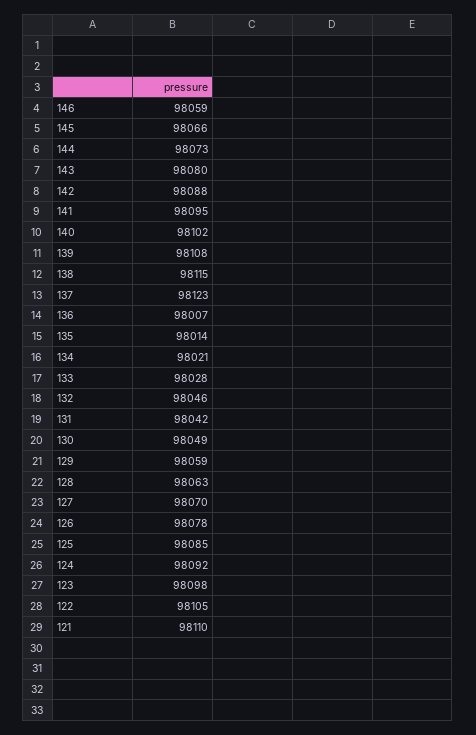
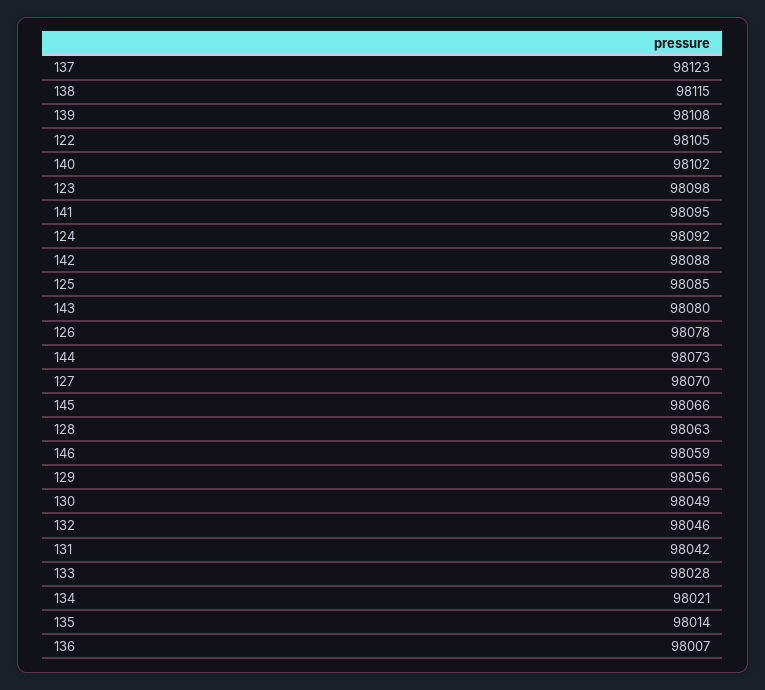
  {
    "146": 98059,
    "145": 98066,
    "144": 98073,
    "143": 98080,
    "142": 98088,
    "141": 98095,
    "140": 98102,
    "139": 98108,
    "138": 98115,
    "137": 98123,
    "136": 98007,
    "135": 98014,
    "134": 98021,
    "133": 98028,
    "132": 98046,
    "131": 98042,
    "130": 98049,
-   "129": 98059,
+   "129": 98056,
    "128": 98063,
    "127": 98070,
    "126": 98078,
    "125": 98085,
    "124": 98092,
    "123": 98098,
-   "122": 98105,
+   "122": 98105
-   "121": 98110
  }

